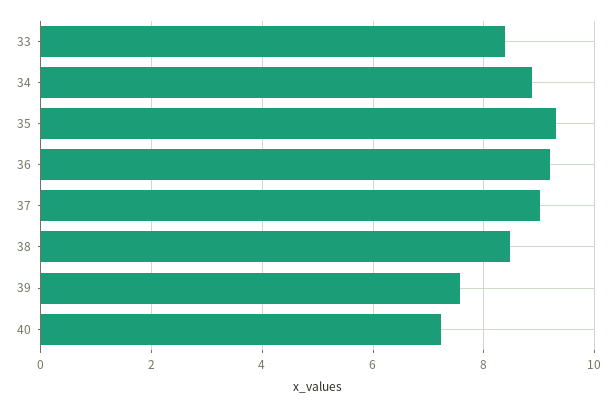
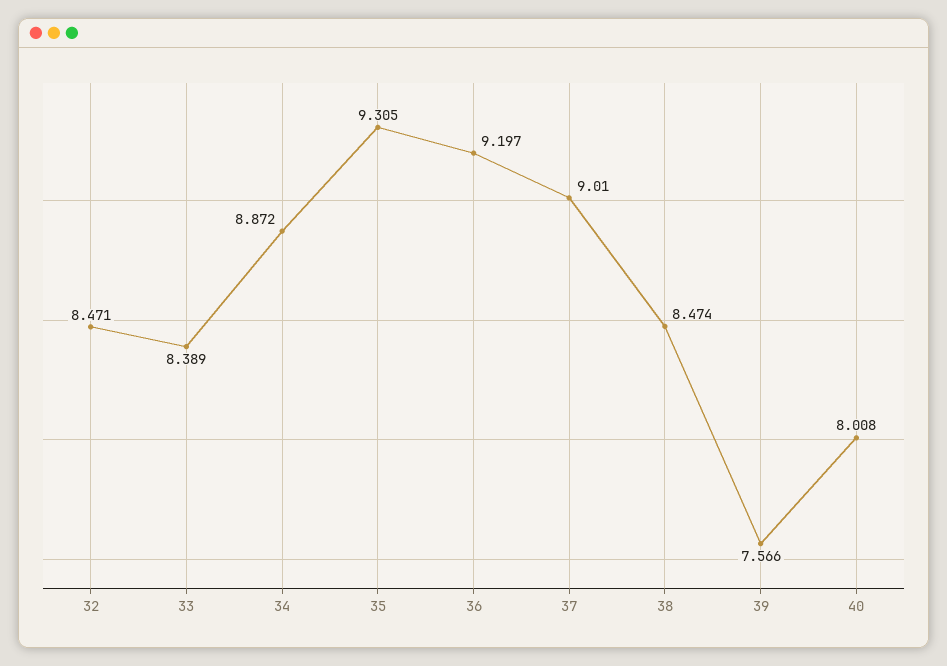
  {
    "33": 8.389,
    "34": 8.872,
    "35": 9.305,
    "36": 9.197,
    "37": 9.01,
    "38": 8.474,
    "39": 7.566,
-   "40": 7.2
+   "40": 8.008,
+   "32": 8.471
  }

